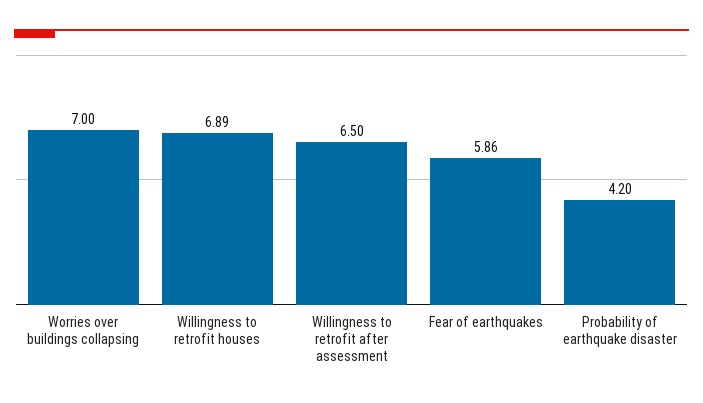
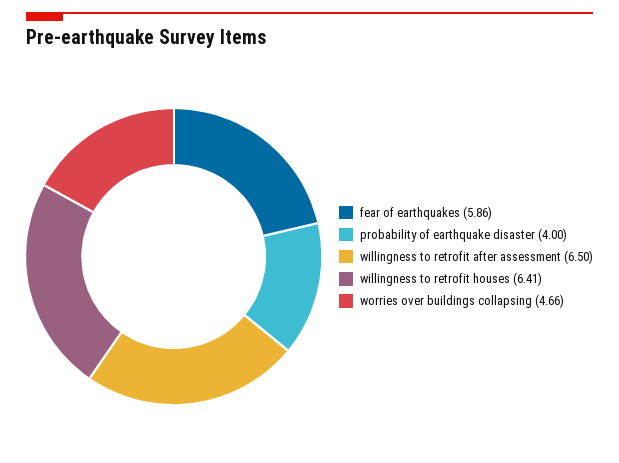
  {
-   "Worries over buildings collapsing": 7,
+   "Worries over buildings collapsing": 4.66,
-   "Willingness to retrofit houses": 6.89,
+   "Willingness to retrofit houses": 6.41,
    "Willingness to retrofit after assessment": 6.5,
    "Fear of earthquakes": 5.86,
-   "Probability of earthquake disaster": 4.2
+   "Probability of earthquake disaster": 4
  }

